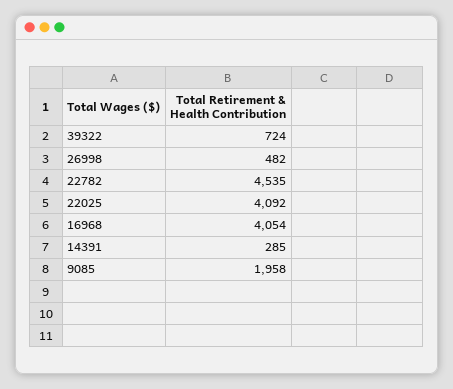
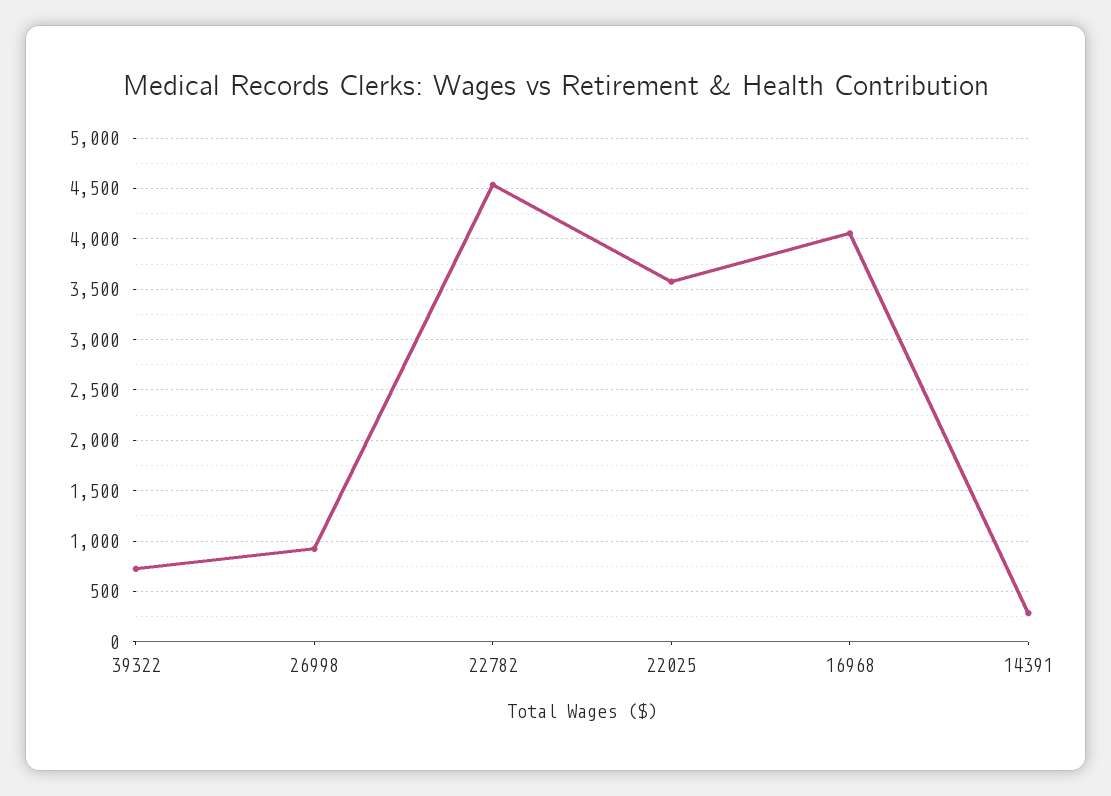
  {
    "39322": 724,
-   "26998": 482,
+   "26998": 900,
    "22782": 4535,
-   "22025": 4092,
+   "22025": 3600,
    "16968": 4054,
-   "14391": 285,
+   "14391": 285
-   "9085": 1958
  }

